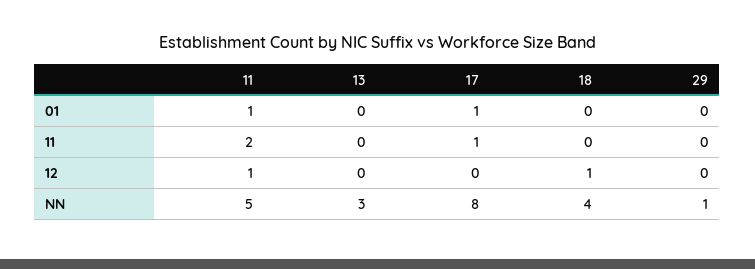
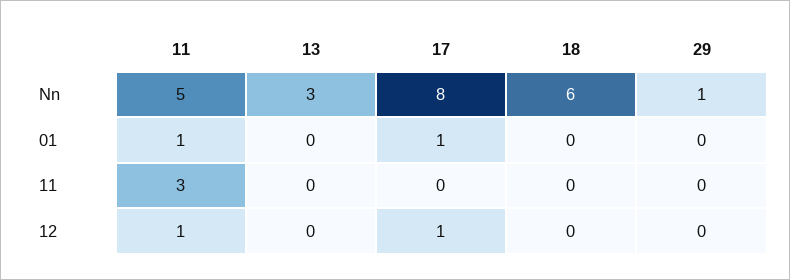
  {
    "11": {
      "01": 1,
-     "11": 2,
+     "11": 3,
      "12": 1,
      "NN": 5
    },
    "13": {
      "01": 0,
      "11": 0,
      "12": 0,
      "NN": 3
    },
    "17": {
      "01": 1,
-     "11": 1,
+     "11": 0,
-     "12": 0,
+     "12": 1,
      "NN": 8
    },
    "18": {
      "01": 0,
      "11": 0,
-     "12": 1,
+     "12": 0,
-     "NN": 4
+     "NN": 6
    },
    "29": {
      "01": 0,
      "11": 0,
      "12": 0,
      "NN": 1
    }
  }

